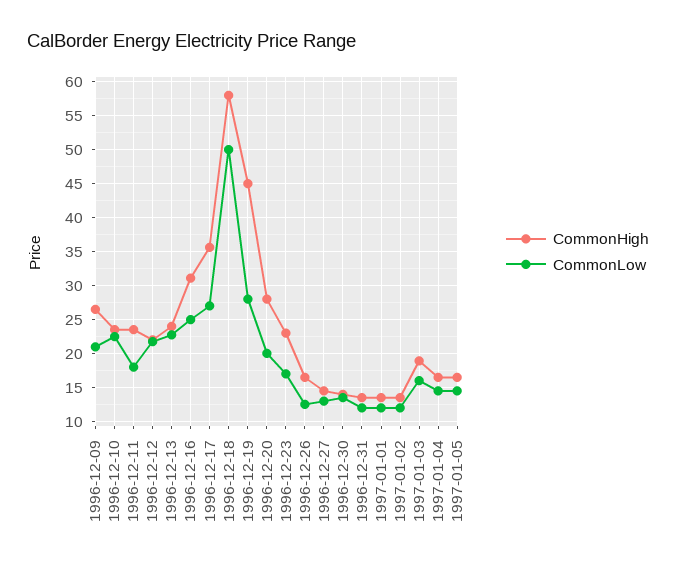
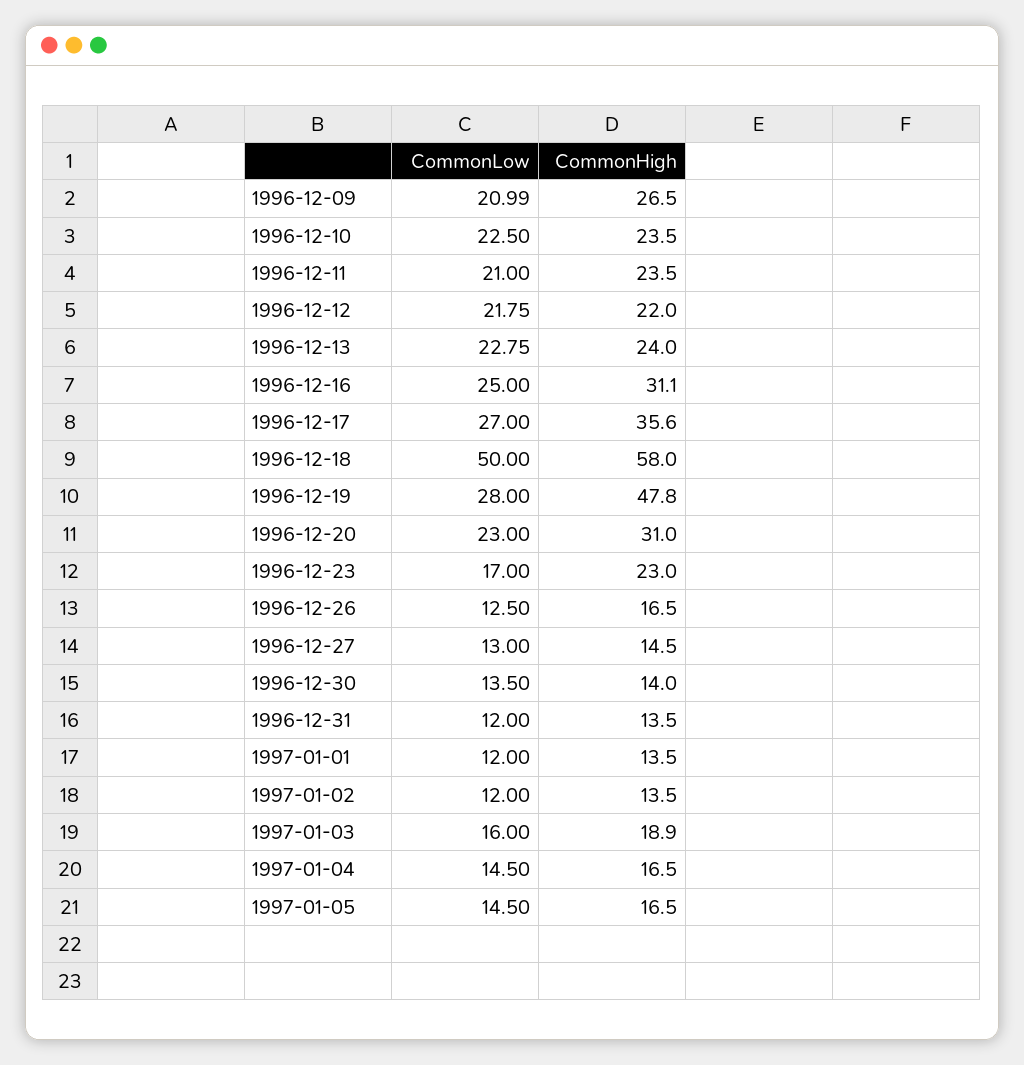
  {
    "CommonHigh": {
      "1996-12-09": 26.5,
      "1996-12-10": 23.5,
      "1996-12-11": 23.5,
      "1996-12-12": 22,
      "1996-12-13": 24,
      "1996-12-16": 31.1,
      "1996-12-17": 35.6,
      "1996-12-18": 58,
-     "1996-12-19": 45,
+     "1996-12-19": 47.8,
-     "1996-12-20": 28,
+     "1996-12-20": 31,
      "1996-12-23": 23,
      "1996-12-26": 16.5,
      "1996-12-27": 14.5,
      "1996-12-30": 14,
      "1996-12-31": 13.5,
      "1997-01-01": 13.5,
      "1997-01-02": 13.5,
      "1997-01-03": 18.9,
      "1997-01-04": 16.5,
      "1997-01-05": 16.5
    },
    "CommonLow": {
      "1996-12-09": 20.99,
      "1996-12-10": 22.5,
-     "1996-12-11": 18,
+     "1996-12-11": 21,
      "1996-12-12": 21.75,
      "1996-12-13": 22.75,
      "1996-12-16": 25,
      "1996-12-17": 27,
      "1996-12-18": 50,
      "1996-12-19": 28,
-     "1996-12-20": 20,
+     "1996-12-20": 23,
      "1996-12-23": 17,
      "1996-12-26": 12.5,
      "1996-12-27": 13,
      "1996-12-30": 13.5,
      "1996-12-31": 12,
      "1997-01-01": 12,
      "1997-01-02": 12,
      "1997-01-03": 16,
      "1997-01-04": 14.5,
      "1997-01-05": 14.5
    }
  }

